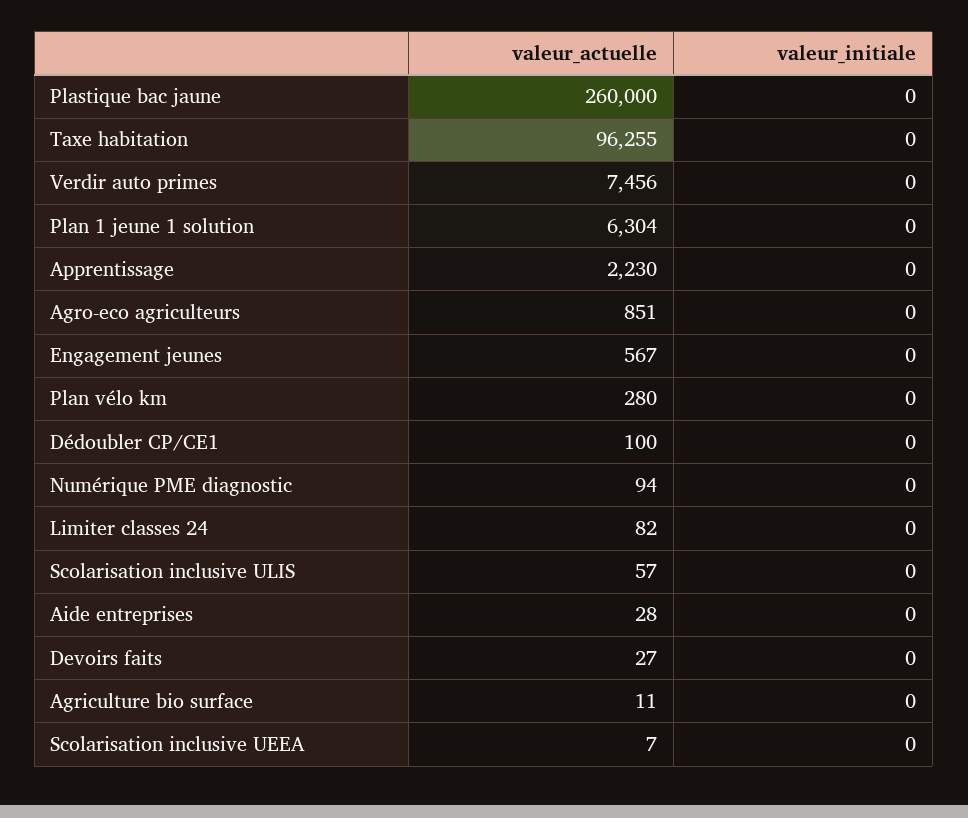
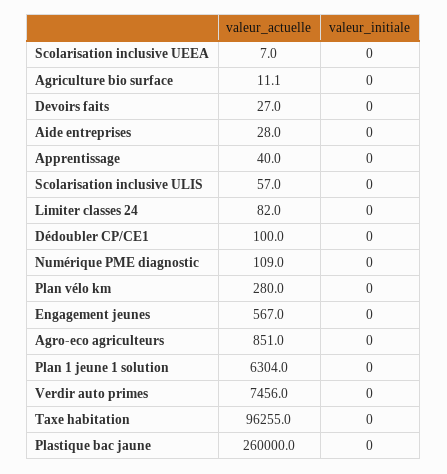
  {
    "valeur_actuelle": {
      "Plastique bac jaune": 260000,
      "Taxe habitation": 96255,
      "Verdir auto primes": 7456,
      "Plan 1 jeune 1 solution": 6304,
-     "Apprentissage": 2230,
+     "Apprentissage": 40,
      "Agro-eco agriculteurs": 851,
      "Engagement jeunes": 567,
      "Plan vélo km": 280,
      "Dédoubler CP/CE1": 100,
-     "Numérique PME diagnostic": 94,
+     "Numérique PME diagnostic": 109,
      "Limiter classes 24": 82,
      "Scolarisation inclusive ULIS": 57,
      "Aide entreprises": 28,
      "Devoirs faits": 27,
      "Agriculture bio surface": 11.1,
      "Scolarisation inclusive UEEA": 7
    },
    "valeur_initiale": {
      "Plastique bac jaune": 0,
      "Taxe habitation": 0,
      "Verdir auto primes": 0,
      "Plan 1 jeune 1 solution": 0,
      "Apprentissage": 0,
      "Agro-eco agriculteurs": 0,
      "Engagement jeunes": 0,
      "Plan vélo km": 0,
      "Dédoubler CP/CE1": 0,
      "Numérique PME diagnostic": 0,
      "Limiter classes 24": 0,
      "Scolarisation inclusive ULIS": 0,
      "Aide entreprises": 0,
      "Devoirs faits": 0,
      "Agriculture bio surface": 0,
      "Scolarisation inclusive UEEA": 0
    }
  }

